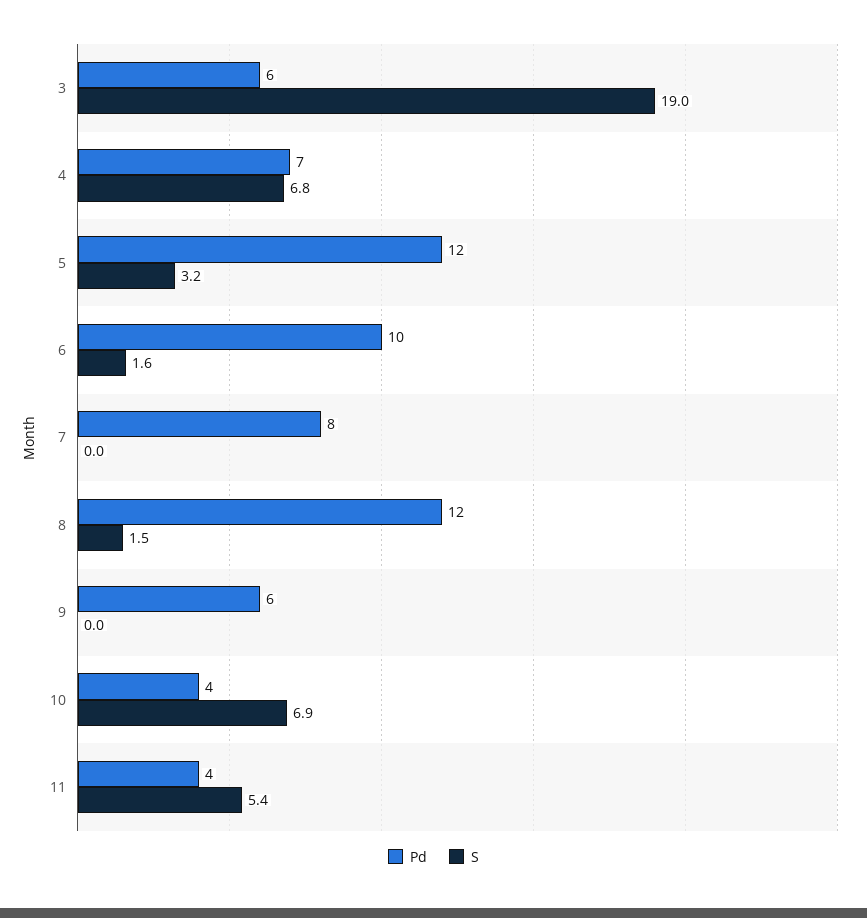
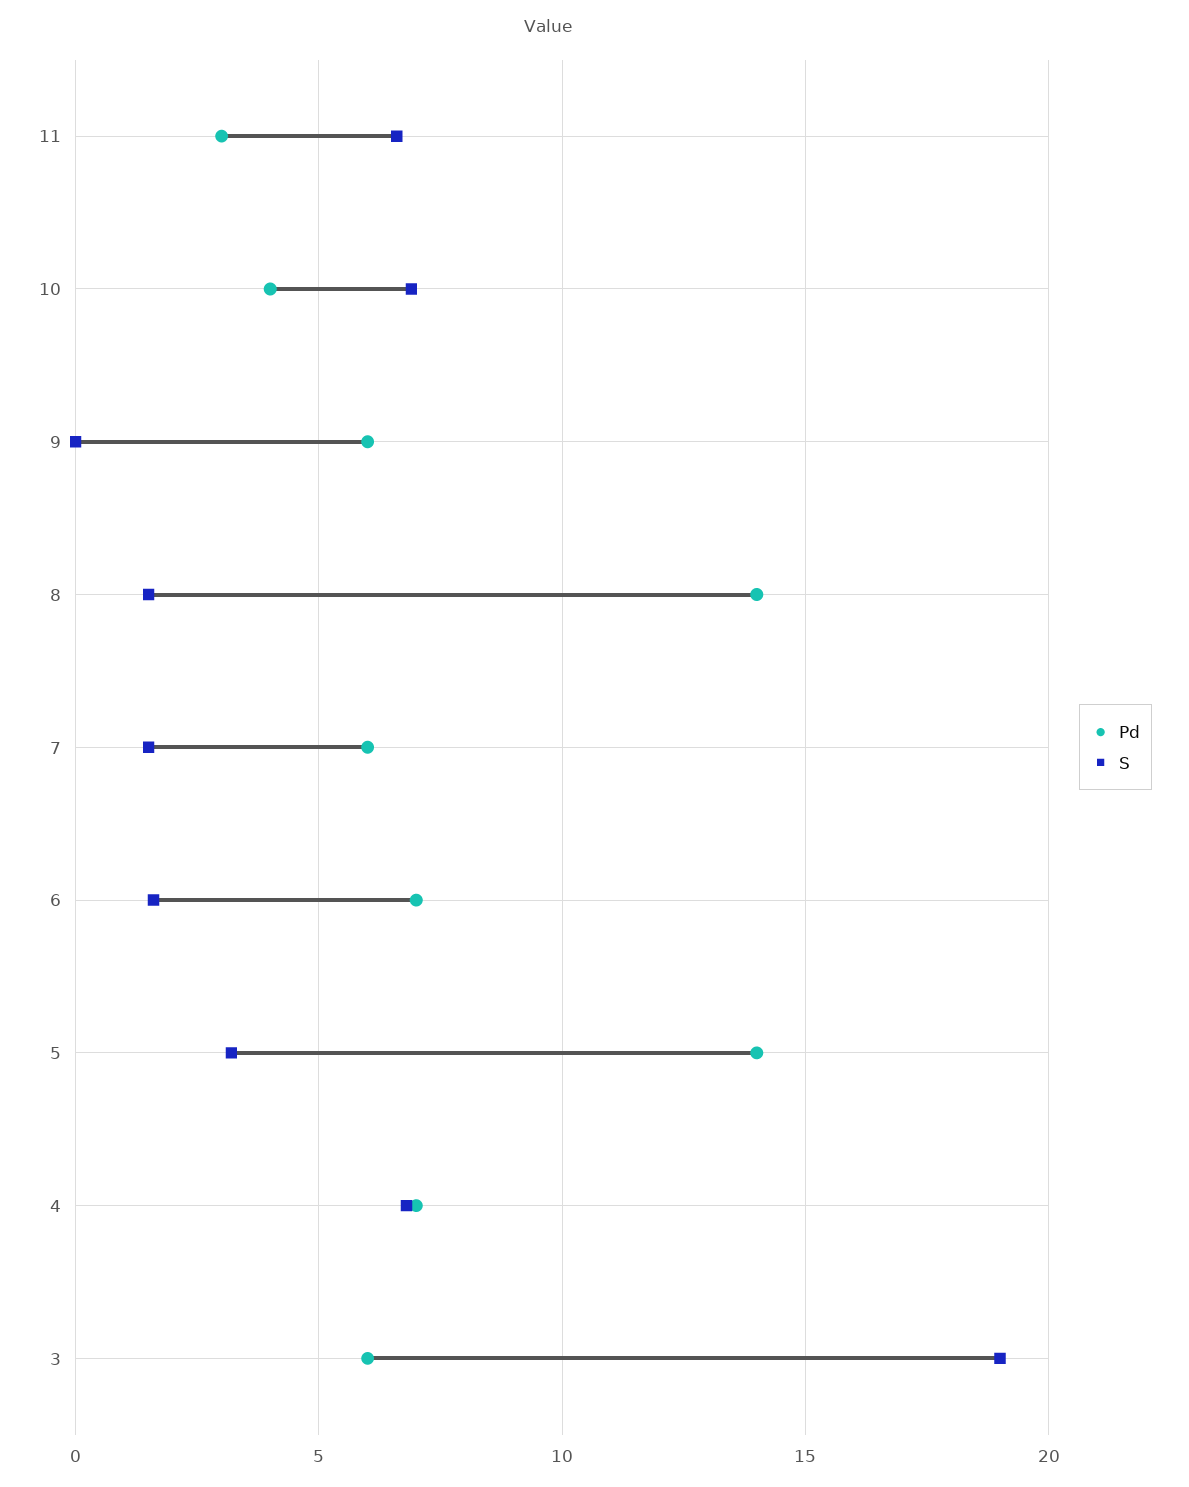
  {
    "Pd": {
      "3": 6,
      "4": 7,
-     "5": 12,
+     "5": 14,
-     "6": 10,
+     "6": 7,
-     "7": 8,
+     "7": 6,
-     "8": 12,
+     "8": 14,
      "9": 6,
      "10": 4,
-     "11": 4
+     "11": 3
    },
    "S": {
      "3": 19,
      "4": 6.8,
      "5": 3.2,
      "6": 1.6,
-     "7": 0,
+     "7": 1.5,
      "8": 1.5,
      "9": 0,
      "10": 6.9,
-     "11": 5.4
+     "11": 6.5
    }
  }

